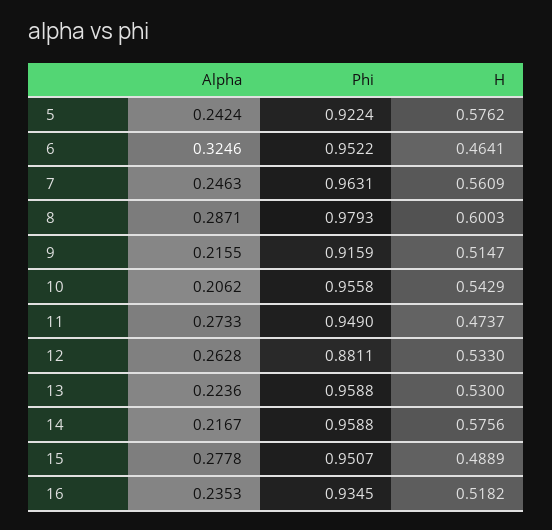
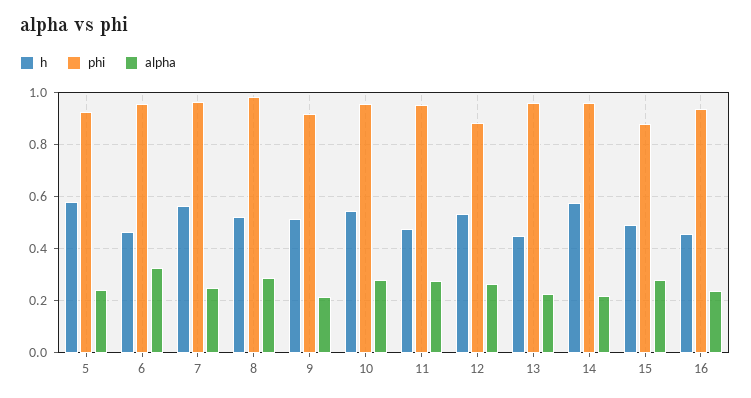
  {
    "Alpha": {
      "5": 0.2424,
      "6": 0.3246,
      "7": 0.2463,
      "8": 0.2871,
      "9": 0.2155,
-     "10": 0.2062,
+     "10": 0.275,
      "11": 0.2733,
      "12": 0.2628,
      "13": 0.2236,
      "14": 0.2167,
      "15": 0.2778,
      "16": 0.2353
    },
    "Phi": {
      "5": 0.9224,
      "6": 0.9522,
      "7": 0.9631,
      "8": 0.9793,
      "9": 0.9159,
      "10": 0.9558,
      "11": 0.949,
      "12": 0.8811,
      "13": 0.9588,
      "14": 0.9588,
-     "15": 0.9507,
+     "15": 0.875,
      "16": 0.9345
    },
    "H": {
      "5": 0.5762,
      "6": 0.4641,
      "7": 0.5609,
-     "8": 0.6003,
+     "8": 0.525,
      "9": 0.5147,
      "10": 0.5429,
      "11": 0.4737,
      "12": 0.533,
-     "13": 0.53,
+     "13": 0.45,
      "14": 0.5756,
      "15": 0.4889,
-     "16": 0.5182
+     "16": 0.45
    }
  }

